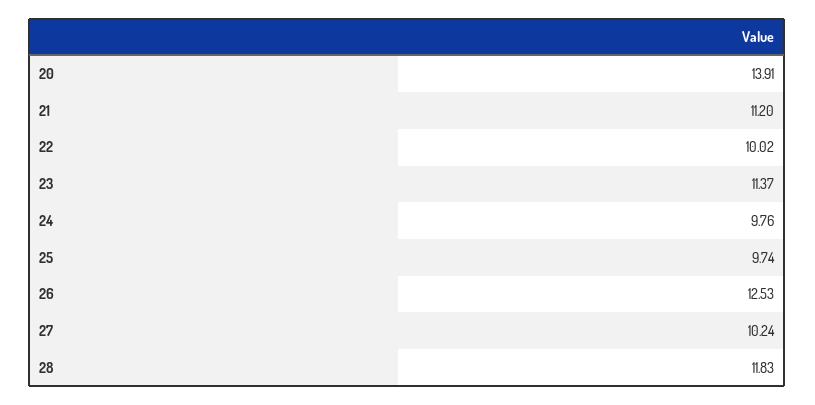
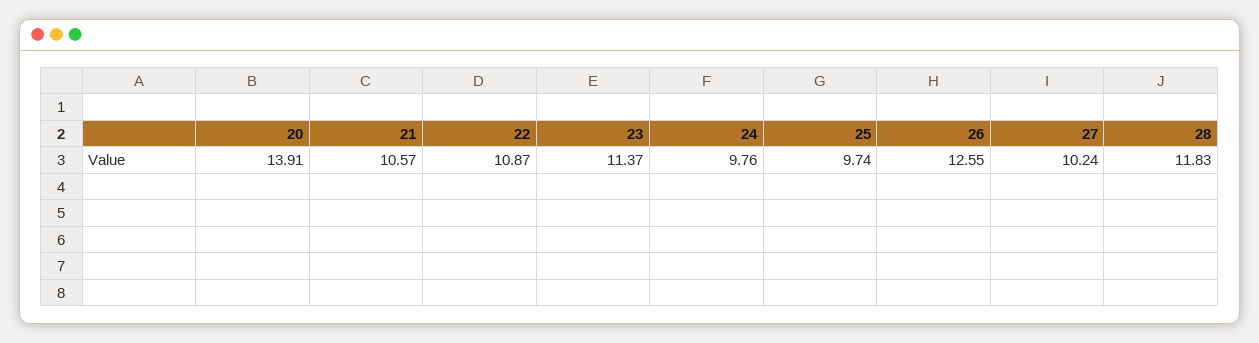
  {
    "20": 13.91,
-   "21": 11.2,
+   "21": 10.57,
-   "22": 10.02,
+   "22": 10.87,
    "23": 11.37,
    "24": 9.76,
    "25": 9.74,
-   "26": 12.53,
+   "26": 12.55,
    "27": 10.24,
    "28": 11.83
  }

